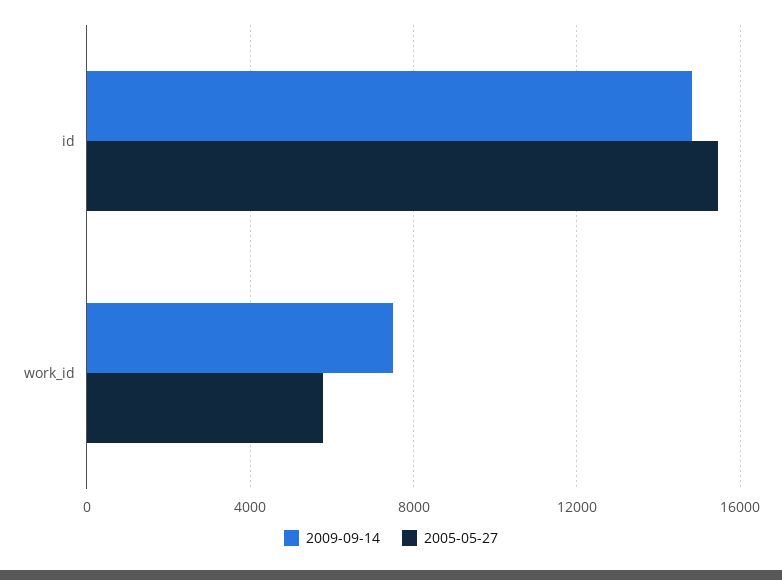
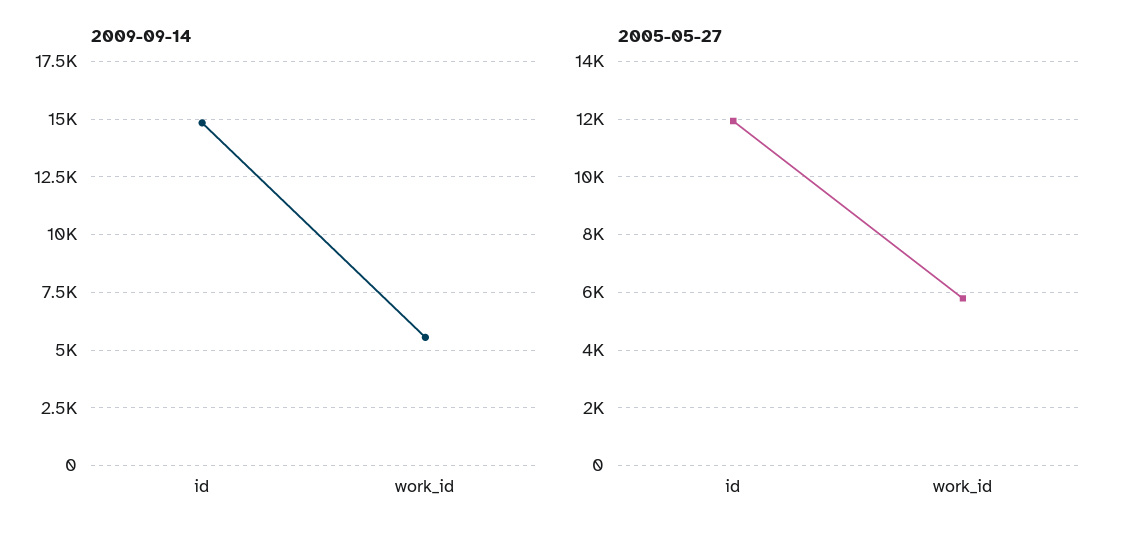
  {
    "2009-09-14": {
      "id": 15000,
-     "work_id": 7500
+     "work_id": 5500
    },
    "2005-05-27": {
-     "id": 15500,
+     "id": 12000,
      "work_id": 5750
    }
  }

